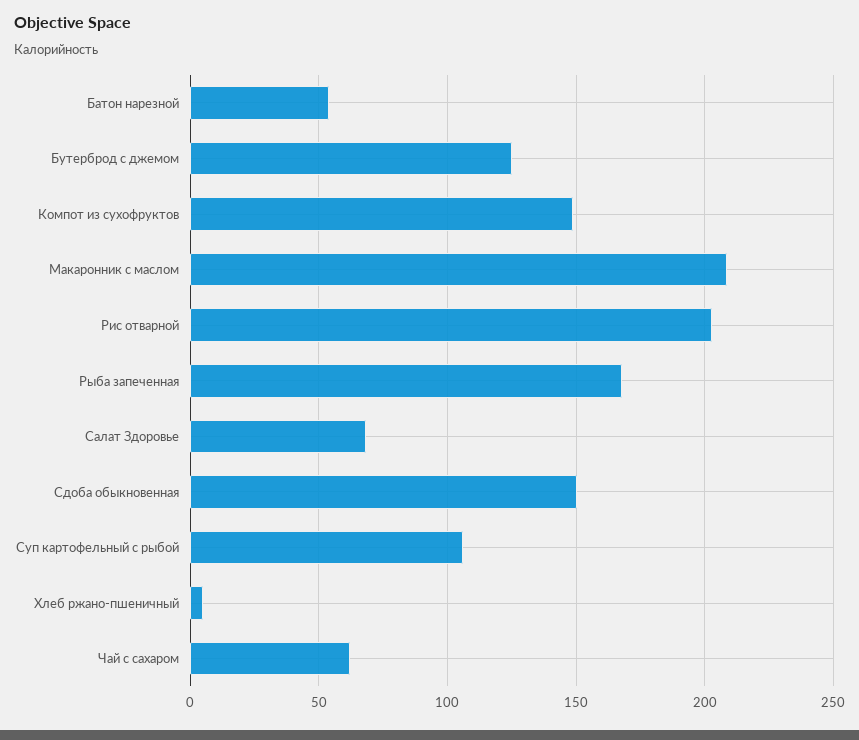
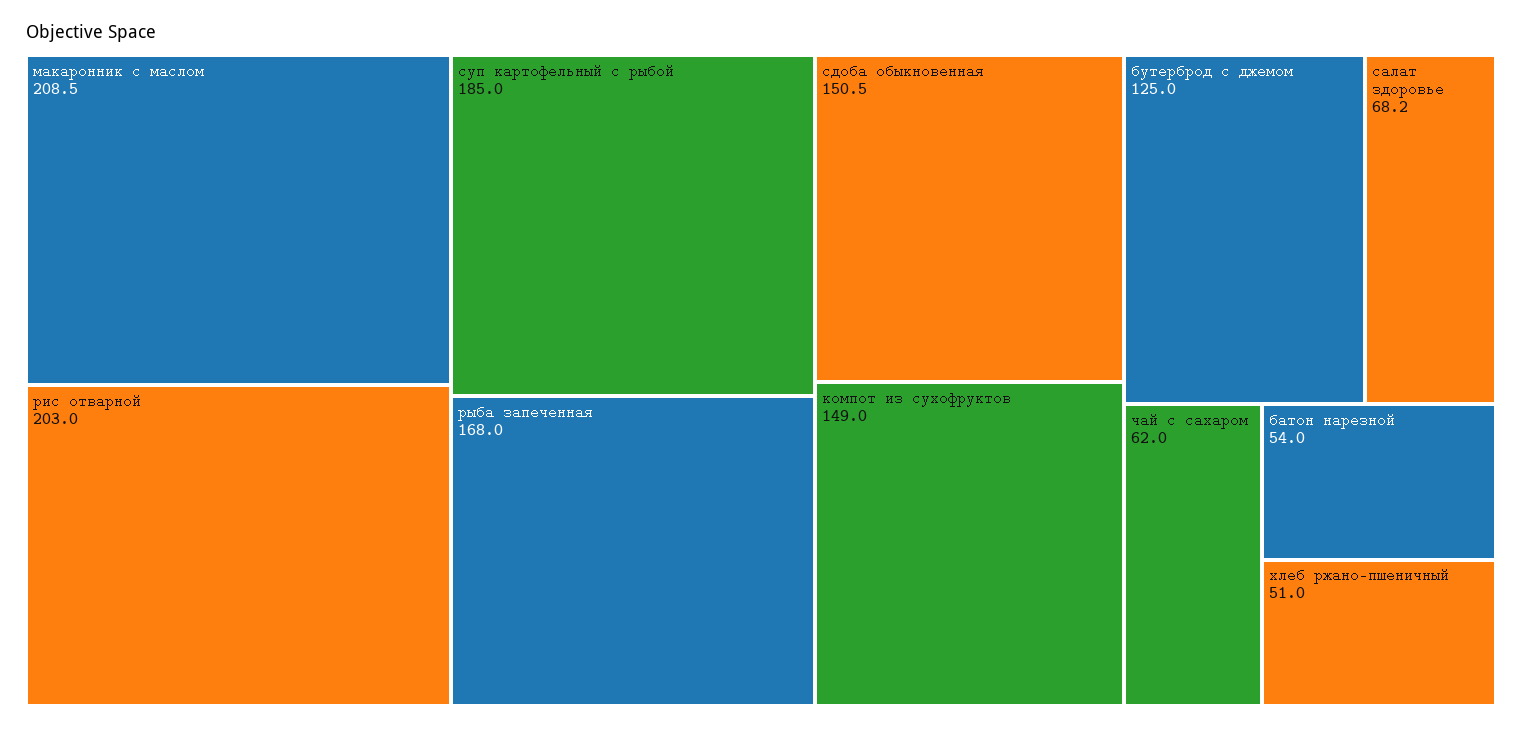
  {
    "Батон нарезной": 54,
    "Бутерброд с джемом": 125,
    "Компот из сухофруктов": 149,
    "Макаронник с маслом": 208.5,
    "Рис отварной": 203,
    "Рыба запеченная": 168,
    "Салат Здоровье": 68.2,
    "Сдоба обыкновенная": 150.5,
-   "Суп картофельный с рыбой": 105,
+   "Суп картофельный с рыбой": 185,
-   "Хлеб ржано-пшеничный": 5,
+   "Хлеб ржано-пшеничный": 51,
    "Чай с сахаром": 62
  }

